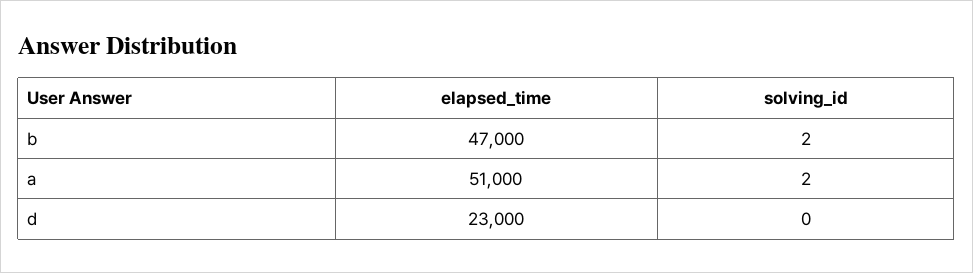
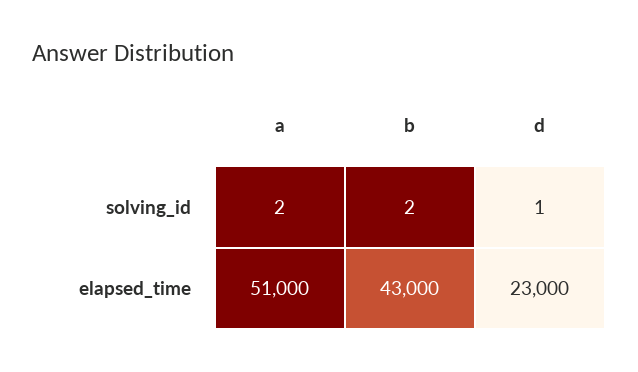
  {
    "elapsed_time": {
-     "b": 47000,
+     "b": 43000,
      "a": 51000,
      "d": 23000
    },
    "solving_id": {
      "b": 2,
      "a": 2,
-     "d": 0
+     "d": 1
    }
  }

